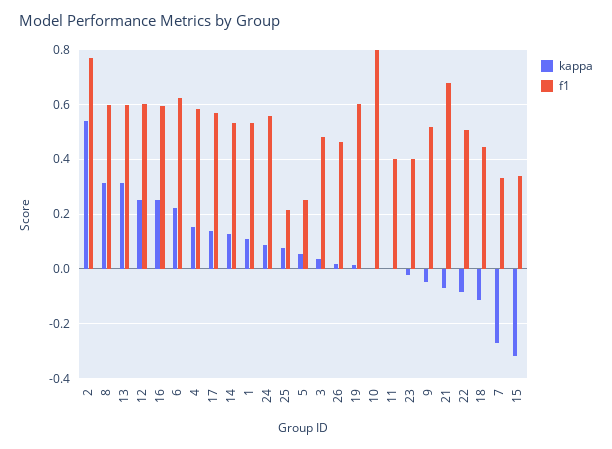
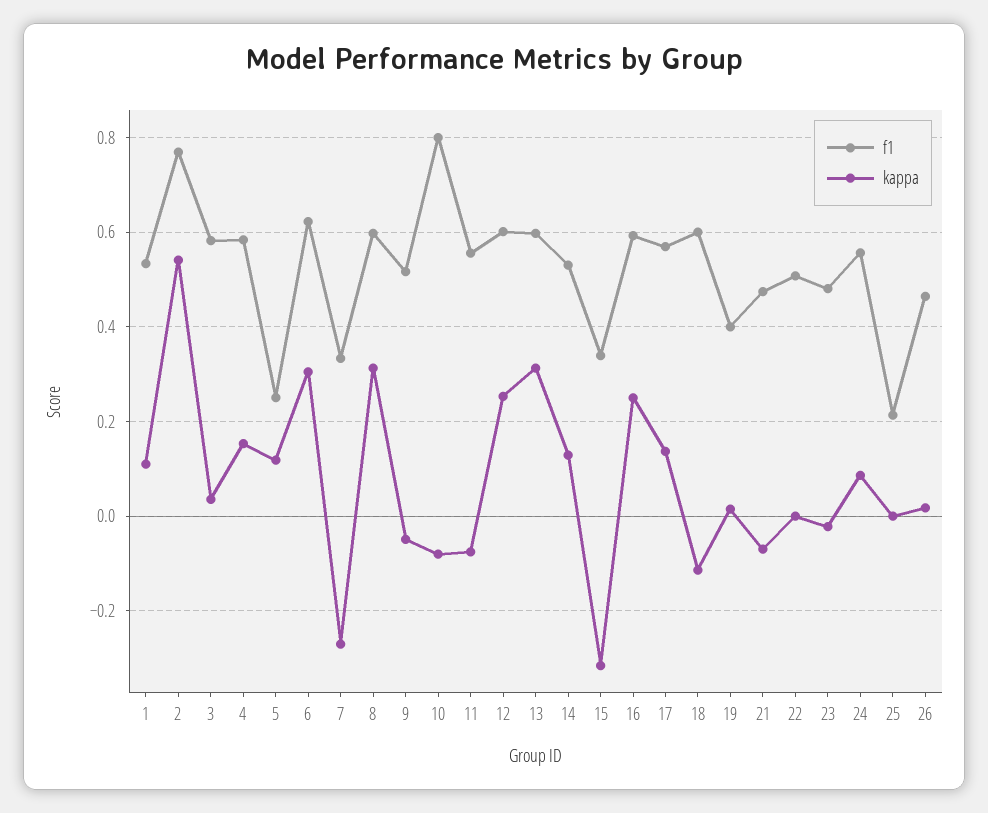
  {
    "kappa": {
      "2": 0.54,
      "8": 0.32,
      "13": 0.32,
      "12": 0.26,
      "16": 0.26,
-     "6": 0.225,
+     "6": 0.3,
      "4": 0.16,
      "17": 0.14,
      "14": 0.12,
      "1": 0.1,
      "24": 0.08,
-     "25": 0.075,
+     "25": 0,
-     "5": 0.05,
+     "5": 0.12,
      "3": 0.04,
      "26": 0.02,
      "19": 0.02,
-     "10": 0,
+     "10": -0.08,
-     "11": 0,
+     "11": -0.08,
      "23": -0.02,
      "9": -0.04,
      "21": -0.06,
-     "22": -0.075,
+     "22": 0,
      "18": -0.12,
      "7": -0.28,
      "15": -0.32
    },
    "f1": {
      "2": 0.76,
      "8": 0.6,
      "13": 0.6,
      "12": 0.6,
      "16": 0.6,
      "6": 0.62,
      "4": 0.58,
      "17": 0.56,
      "14": 0.54,
      "1": 0.54,
      "24": 0.56,
      "25": 0.22,
      "5": 0.26,
-     "3": 0.475,
+     "3": 0.58,
      "26": 0.46,
-     "19": 0.6,
+     "19": 0.4,
      "10": 0.8,
-     "11": 0.4,
+     "11": 0.56,
-     "23": 0.4,
+     "23": 0.48,
      "9": 0.52,
-     "21": 0.675,
+     "21": 0.48,
      "22": 0.5,
-     "18": 0.45,
+     "18": 0.6,
      "7": 0.34,
      "15": 0.34
    }
  }

